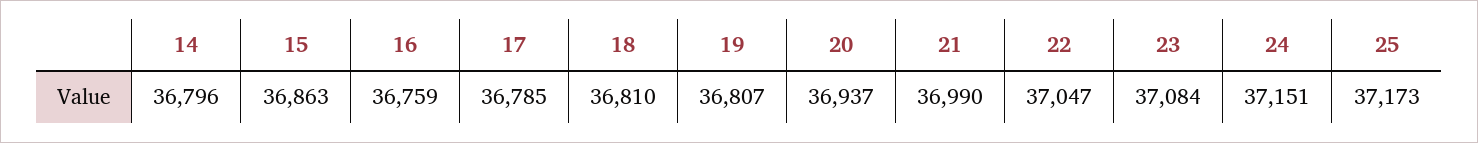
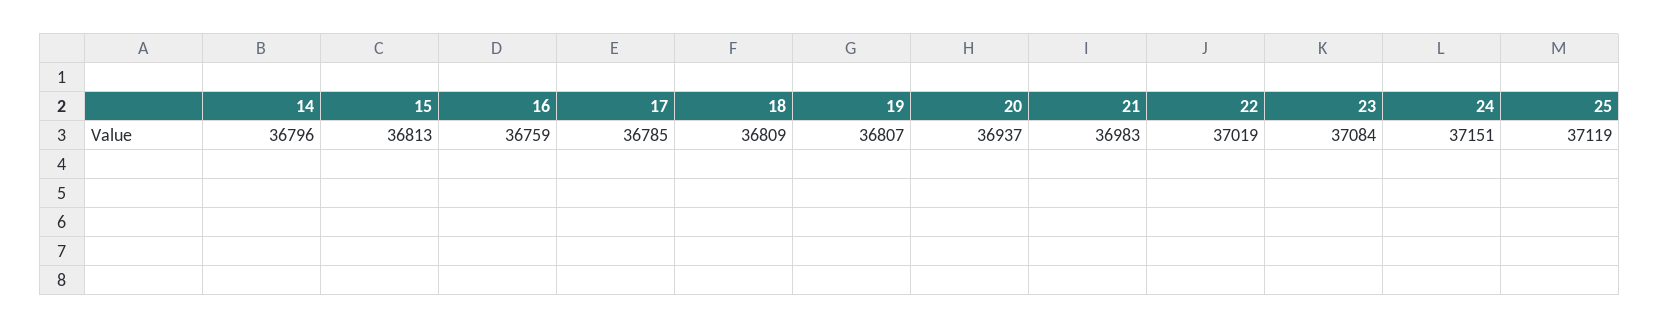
  {
    "14": 36796,
-   "15": 36863,
+   "15": 36813,
    "16": 36759,
    "17": 36785,
-   "18": 36810,
+   "18": 36809,
    "19": 36807,
    "20": 36937,
-   "21": 36990,
+   "21": 36983,
-   "22": 37047,
+   "22": 37019,
    "23": 37084,
    "24": 37151,
-   "25": 37173
+   "25": 37119
  }

